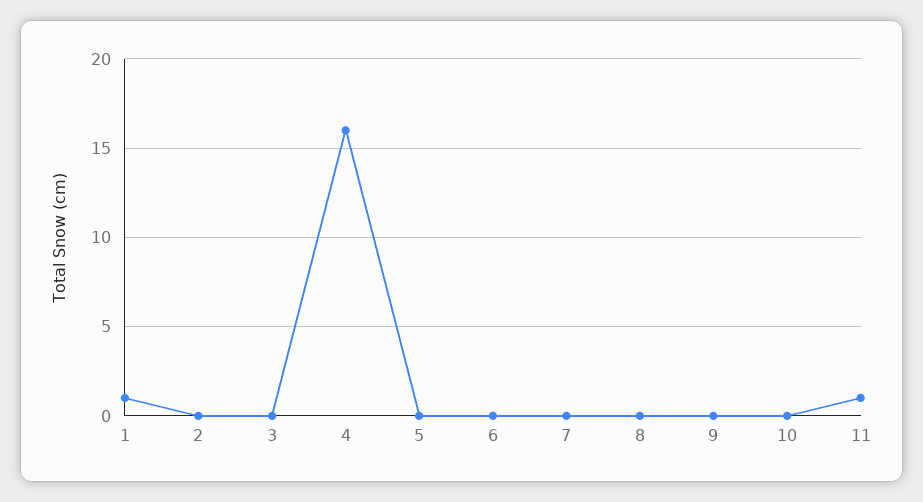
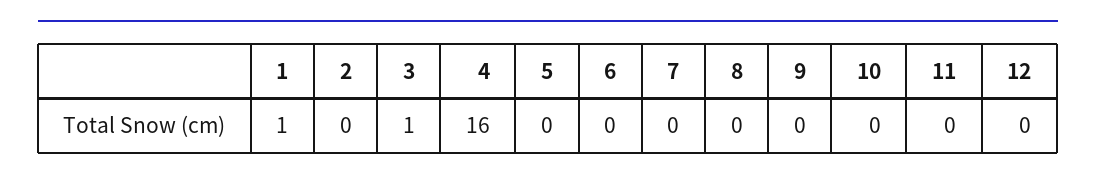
  {
    "1": 1,
    "2": 0,
-   "3": 0,
+   "3": 1,
    "4": 16,
    "5": 0,
    "6": 0,
    "7": 0,
    "8": 0,
    "9": 0,
    "10": 0,
-   "11": 1
+   "11": 0,
+   "12": 0
  }

